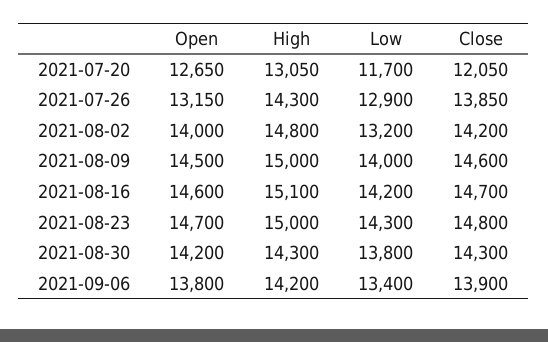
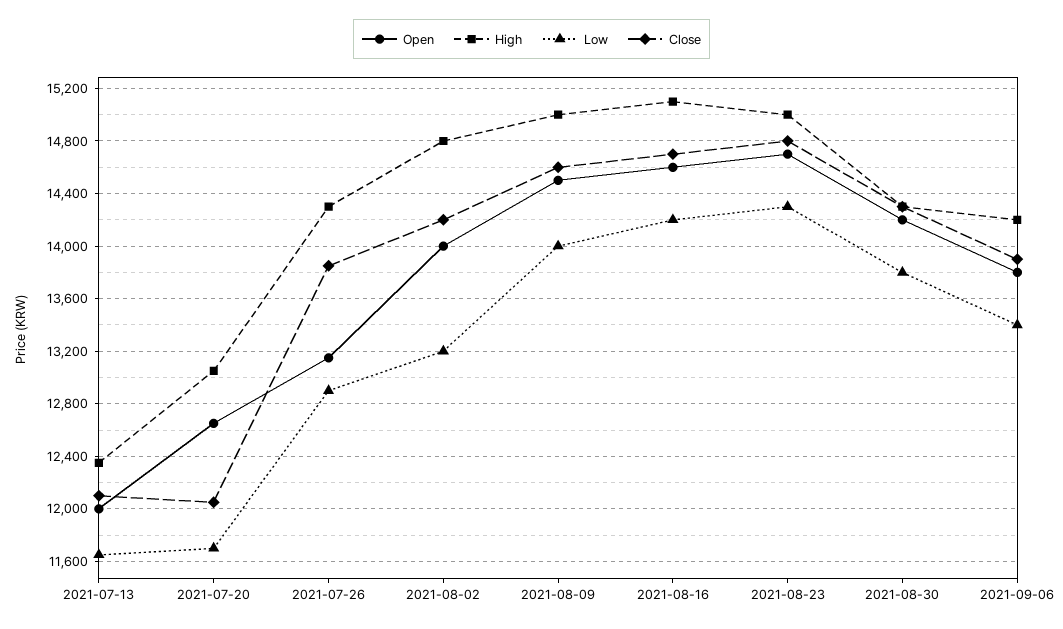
  {
    "Open": {
      "2021-07-20": 12650,
      "2021-07-26": 13150,
      "2021-08-02": 14000,
      "2021-08-09": 14500,
      "2021-08-16": 14600,
      "2021-08-23": 14700,
      "2021-08-30": 14200,
-     "2021-09-06": 13800
+     "2021-09-06": 13800,
+     "2021-07-13": 12000
    },
    "High": {
      "2021-07-20": 13050,
      "2021-07-26": 14300,
      "2021-08-02": 14800,
      "2021-08-09": 15000,
      "2021-08-16": 15100,
      "2021-08-23": 15000,
      "2021-08-30": 14300,
-     "2021-09-06": 14200
+     "2021-09-06": 14200,
+     "2021-07-13": 12350
    },
    "Low": {
      "2021-07-20": 11700,
      "2021-07-26": 12900,
      "2021-08-02": 13200,
      "2021-08-09": 14000,
      "2021-08-16": 14200,
      "2021-08-23": 14300,
      "2021-08-30": 13800,
-     "2021-09-06": 13400
+     "2021-09-06": 13400,
+     "2021-07-13": 11650
    },
    "Close": {
      "2021-07-20": 12050,
      "2021-07-26": 13850,
      "2021-08-02": 14200,
      "2021-08-09": 14600,
      "2021-08-16": 14700,
      "2021-08-23": 14800,
      "2021-08-30": 14300,
-     "2021-09-06": 13900
+     "2021-09-06": 13900,
+     "2021-07-13": 12100
    }
  }

